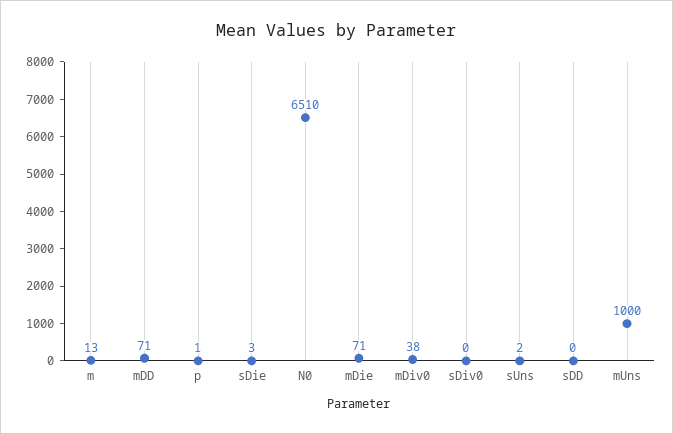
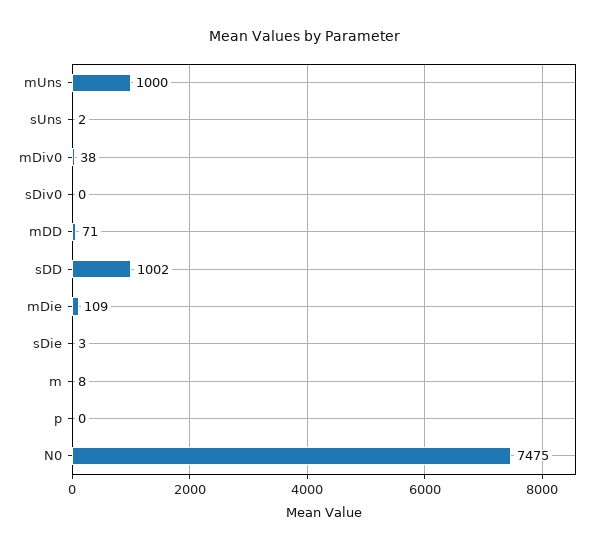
  {
-   "m": 13,
+   "m": 8,
    "mDD": 71,
-   "p": 1,
+   "p": 0,
    "sDie": 3,
-   "N0": 6510,
+   "N0": 7475,
-   "mDie": 71,
+   "mDie": 109,
    "mDiv0": 38,
    "sDiv0": 0,
    "sUns": 2,
-   "sDD": 0,
+   "sDD": 1002,
    "mUns": 1000
  }

